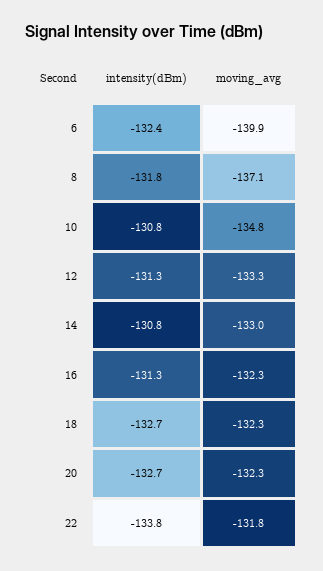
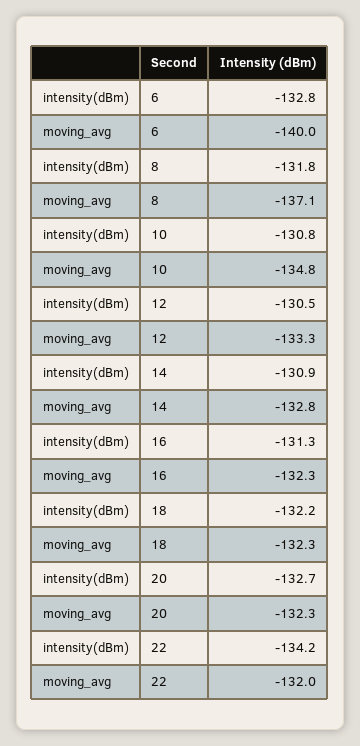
  {
    "intensity(dBm)": {
-     "6": -132.4,
+     "6": -132.8,
      "8": -131.8,
      "10": -130.8,
-     "12": -131.3,
+     "12": -130.5,
-     "14": -130.8,
+     "14": -130.9,
      "16": -131.3,
-     "18": -132.7,
+     "18": -132.2,
      "20": -132.7,
-     "22": -133.8
+     "22": -134.2
    },
    "moving_avg": {
-     "6": -139.9,
+     "6": -140,
      "8": -137.1,
      "10": -134.8,
      "12": -133.3,
-     "14": -133,
+     "14": -132.8,
      "16": -132.3,
      "18": -132.3,
      "20": -132.3,
-     "22": -131.8
+     "22": -132
    }
  }

